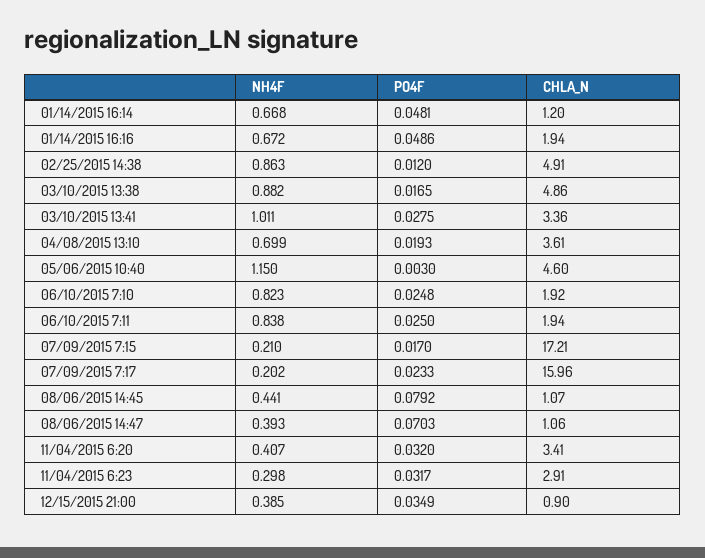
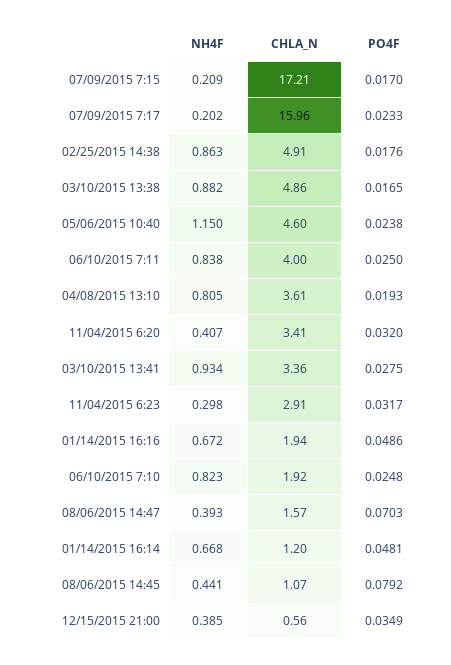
  {
    "NH4F": {
      "01/14/2015 16:14": 0.668,
      "01/14/2015 16:16": 0.672,
      "02/25/2015 14:38": 0.863,
      "03/10/2015 13:38": 0.882,
-     "03/10/2015 13:41": 1.011,
+     "03/10/2015 13:41": 0.934,
-     "04/08/2015 13:10": 0.699,
+     "04/08/2015 13:10": 0.805,
      "05/06/2015 10:40": 1.15,
      "06/10/2015 7:10": 0.823,
      "06/10/2015 7:11": 0.838,
-     "07/09/2015 7:15": 0.21,
+     "07/09/2015 7:15": 0.209,
      "07/09/2015 7:17": 0.202,
      "08/06/2015 14:45": 0.441,
      "08/06/2015 14:47": 0.393,
      "11/04/2015 6:20": 0.407,
      "11/04/2015 6:23": 0.298,
      "12/15/2015 21:00": 0.385
    },
    "PO4F": {
      "01/14/2015 16:14": 0.0481,
      "01/14/2015 16:16": 0.0486,
-     "02/25/2015 14:38": 0.012,
+     "02/25/2015 14:38": 0.0176,
      "03/10/2015 13:38": 0.0165,
      "03/10/2015 13:41": 0.0275,
      "04/08/2015 13:10": 0.0193,
-     "05/06/2015 10:40": 0.003,
+     "05/06/2015 10:40": 0.0238,
      "06/10/2015 7:10": 0.0248,
      "06/10/2015 7:11": 0.025,
      "07/09/2015 7:15": 0.017,
      "07/09/2015 7:17": 0.0233,
      "08/06/2015 14:45": 0.0792,
      "08/06/2015 14:47": 0.0703,
      "11/04/2015 6:20": 0.032,
      "11/04/2015 6:23": 0.0317,
      "12/15/2015 21:00": 0.0349
    },
    "CHLA_N": {
      "01/14/2015 16:14": 1.2,
      "01/14/2015 16:16": 1.94,
      "02/25/2015 14:38": 4.91,
      "03/10/2015 13:38": 4.86,
      "03/10/2015 13:41": 3.36,
      "04/08/2015 13:10": 3.61,
      "05/06/2015 10:40": 4.6,
      "06/10/2015 7:10": 1.92,
-     "06/10/2015 7:11": 1.94,
+     "06/10/2015 7:11": 4,
      "07/09/2015 7:15": 17.21,
      "07/09/2015 7:17": 15.96,
      "08/06/2015 14:45": 1.07,
-     "08/06/2015 14:47": 1.06,
+     "08/06/2015 14:47": 1.57,
      "11/04/2015 6:20": 3.41,
      "11/04/2015 6:23": 2.91,
-     "12/15/2015 21:00": 0.9
+     "12/15/2015 21:00": 0.56
    }
  }

